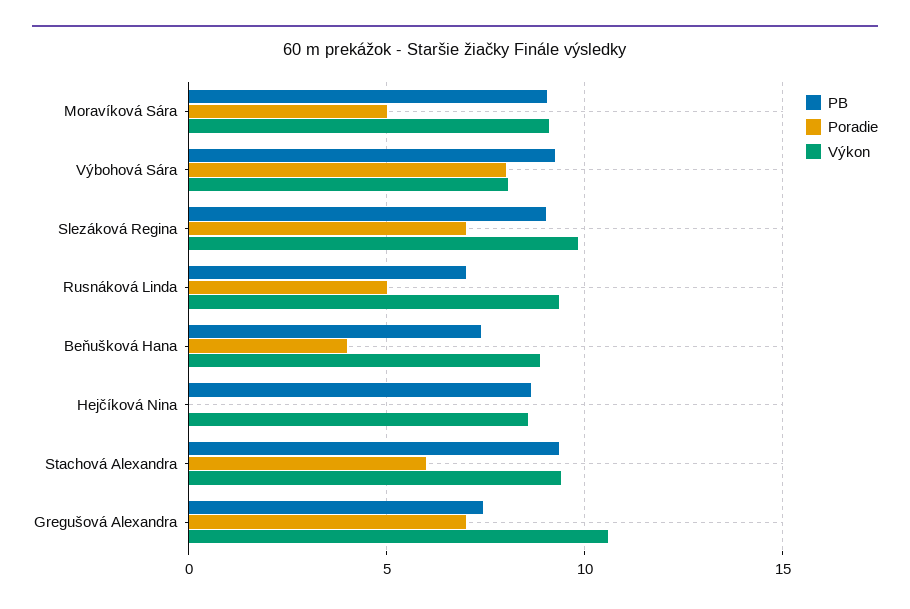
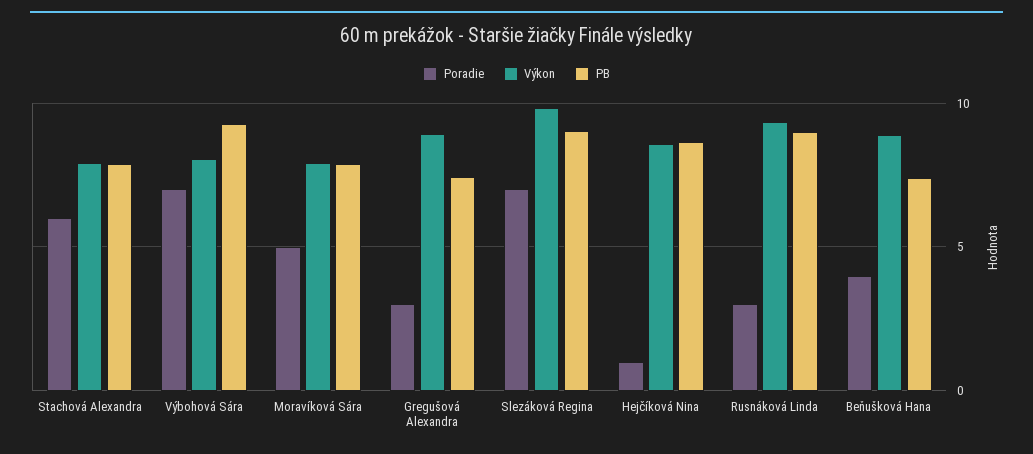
  {
    "PB": {
-     "Moravíková Sára": 9,
+     "Moravíková Sára": 8,
      "Výbohová Sára": 9.5,
      "Slezáková Regina": 9,
-     "Rusnáková Linda": 7,
+     "Rusnáková Linda": 9,
      "Beňušková Hana": 7.5,
      "Hejčíková Nina": 8.5,
-     "Stachová Alexandra": 9.5,
+     "Stachová Alexandra": 8,
      "Gregušová Alexandra": 7.5
    },
    "Poradie": {
      "Moravíková Sára": 5,
-     "Výbohová Sára": 8,
+     "Výbohová Sára": 7,
      "Slezáková Regina": 7,
-     "Rusnáková Linda": 5,
+     "Rusnáková Linda": 3,
      "Beňušková Hana": 4,
-     "Hejčíková Nina": 0,
+     "Hejčíková Nina": 1,
      "Stachová Alexandra": 6,
-     "Gregušová Alexandra": 7
+     "Gregušová Alexandra": 3
    },
    "Výkon": {
-     "Moravíková Sára": 9,
+     "Moravíková Sára": 8,
      "Výbohová Sára": 8,
      "Slezáková Regina": 10,
      "Rusnáková Linda": 9.5,
      "Beňušková Hana": 9,
      "Hejčíková Nina": 8.5,
-     "Stachová Alexandra": 9.5,
+     "Stachová Alexandra": 8,
-     "Gregušová Alexandra": 10.5
+     "Gregušová Alexandra": 9
    }
  }

